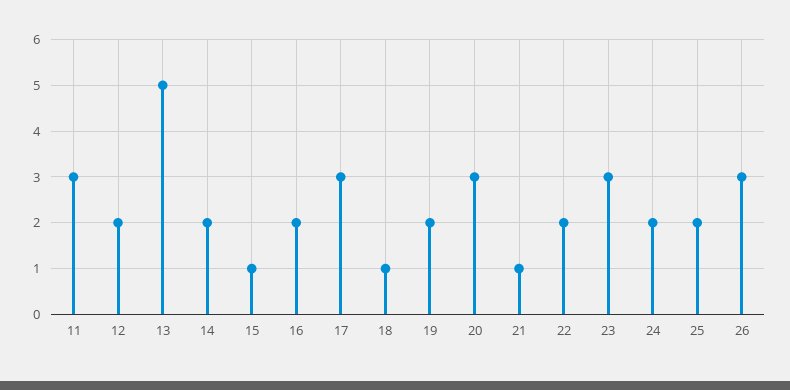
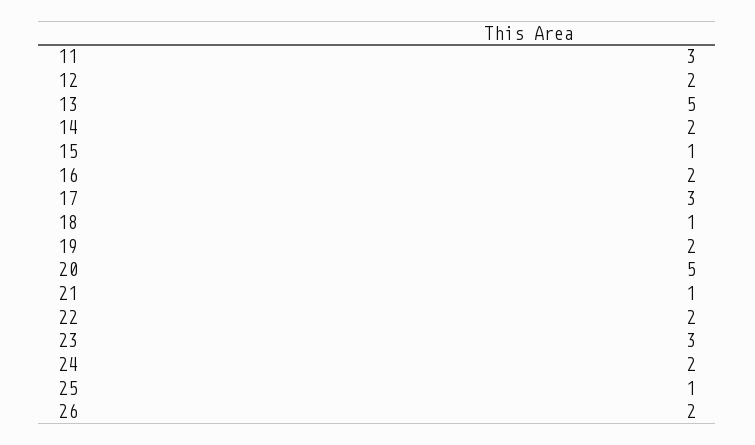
  {
    "11": 3,
    "12": 2,
    "13": 5,
    "14": 2,
    "15": 1,
    "16": 2,
    "17": 3,
    "18": 1,
    "19": 2,
-   "20": 3,
+   "20": 5,
    "21": 1,
    "22": 2,
    "23": 3,
    "24": 2,
-   "25": 2,
+   "25": 1,
-   "26": 3
+   "26": 2
  }

